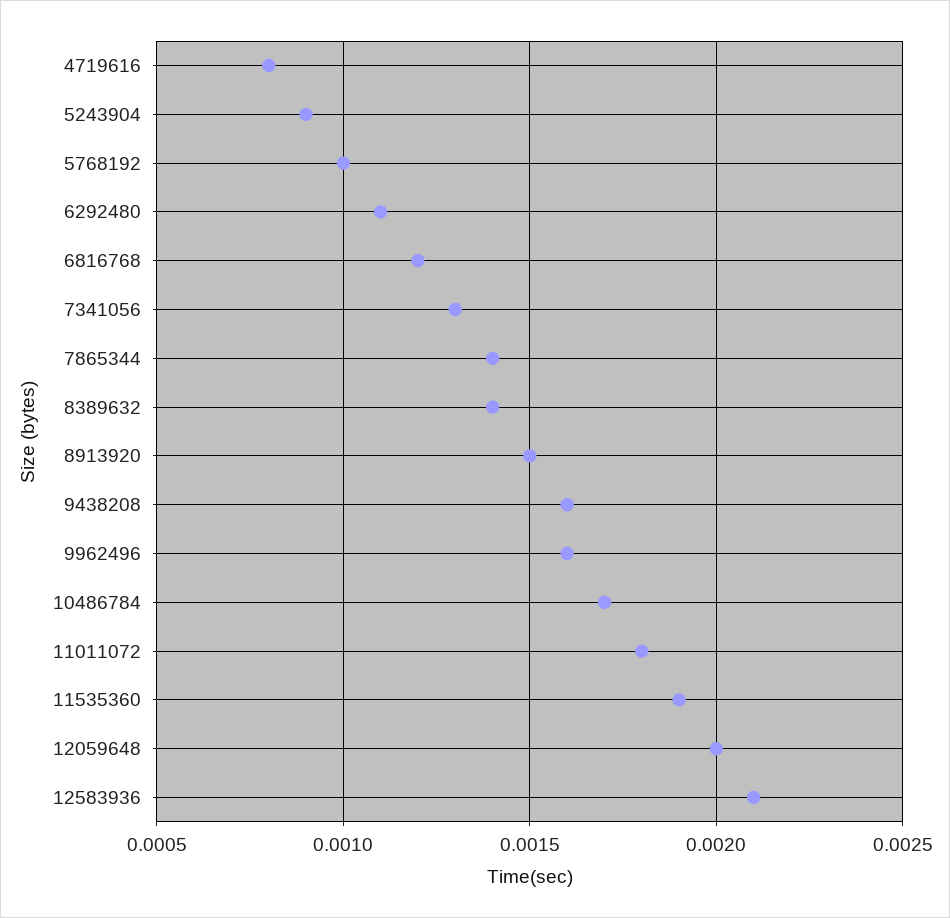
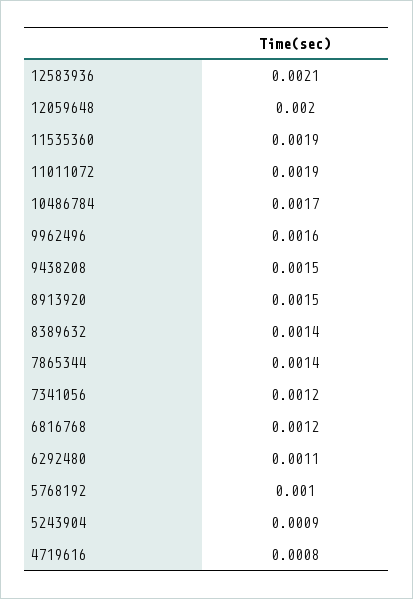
  {
    "4719616": 0.0008,
    "5243904": 0.0009,
    "5768192": 0.001,
    "6292480": 0.0011,
    "6816768": 0.0012,
-   "7341056": 0.0013,
+   "7341056": 0.0012,
    "7865344": 0.0014,
    "8389632": 0.0014,
    "8913920": 0.0015,
-   "9438208": 0.0016,
+   "9438208": 0.0015,
    "9962496": 0.0016,
    "10486784": 0.0017,
-   "11011072": 0.0018,
+   "11011072": 0.0019,
    "11535360": 0.0019,
    "12059648": 0.002,
    "12583936": 0.0021
  }

